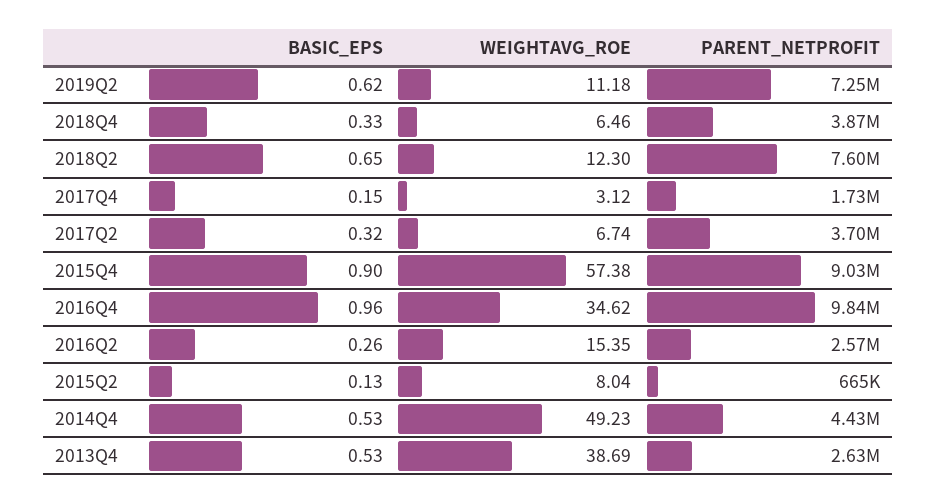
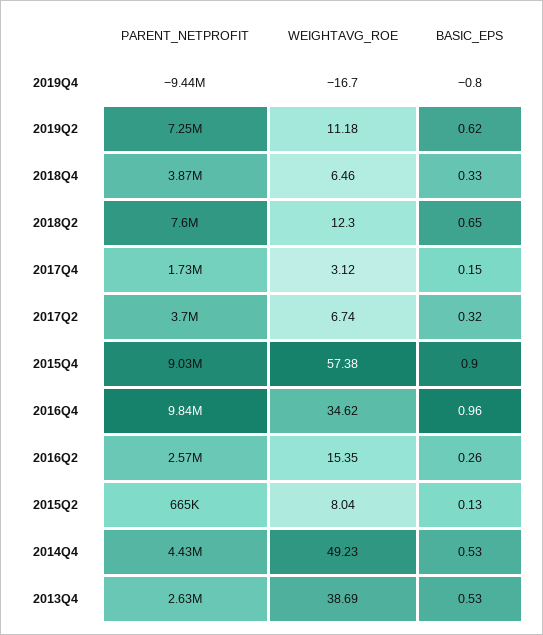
  {
    "BASIC_EPS": {
      "2019Q2": 0.62,
      "2018Q4": 0.33,
      "2018Q2": 0.65,
      "2017Q4": 0.15,
      "2017Q2": 0.32,
      "2015Q4": 0.9,
      "2016Q4": 0.96,
      "2016Q2": 0.26,
      "2015Q2": 0.13,
      "2014Q4": 0.53,
-     "2013Q4": 0.53
+     "2013Q4": 0.53,
+     "2019Q4": -0.8
    },
    "WEIGHTAVG_ROE": {
      "2019Q2": 11.18,
      "2018Q4": 6.46,
      "2018Q2": 12.3,
      "2017Q4": 3.12,
      "2017Q2": 6.74,
      "2015Q4": 57.38,
      "2016Q4": 34.62,
      "2016Q2": 15.35,
      "2015Q2": 8.04,
      "2014Q4": 49.23,
-     "2013Q4": 38.69
+     "2013Q4": 38.69,
+     "2019Q4": -16.7
    },
    "PARENT_NETPROFIT": {
      "2019Q2": 7250000,
      "2018Q4": 3870000,
      "2018Q2": 7600000,
      "2017Q4": 1730000,
      "2017Q2": 3700000,
      "2015Q4": 9030000,
      "2016Q4": 9840000,
      "2016Q2": 2570000,
      "2015Q2": 665000,
      "2014Q4": 4430000,
-     "2013Q4": 2630000
+     "2013Q4": 2630000,
+     "2019Q4": -9440000
    }
  }

